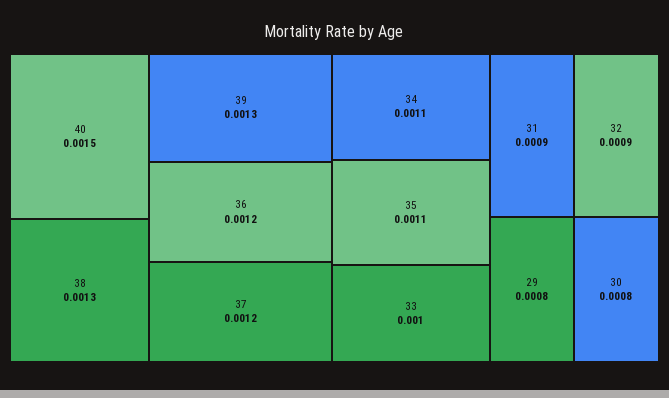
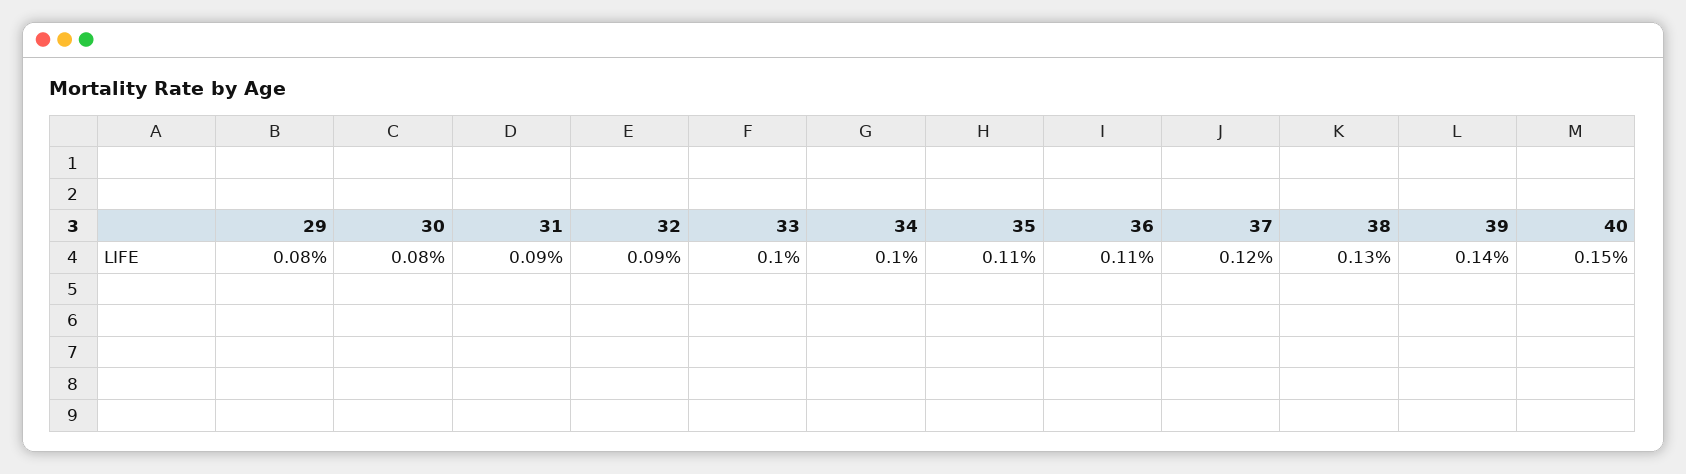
  {
    "40": 0.0015,
    "38": 0.0013,
-   "39": 0.0013,
+   "39": 0.0014,
-   "36": 0.0012,
+   "36": 0.0011,
    "37": 0.0012,
-   "34": 0.0011,
+   "34": 0.001,
    "35": 0.0011,
    "33": 0.001,
    "31": 0.0009,
    "32": 0.0009,
    "29": 0.0008,
    "30": 0.0008
  }

